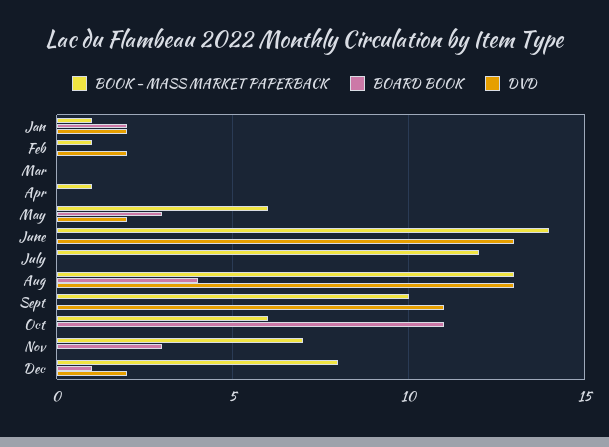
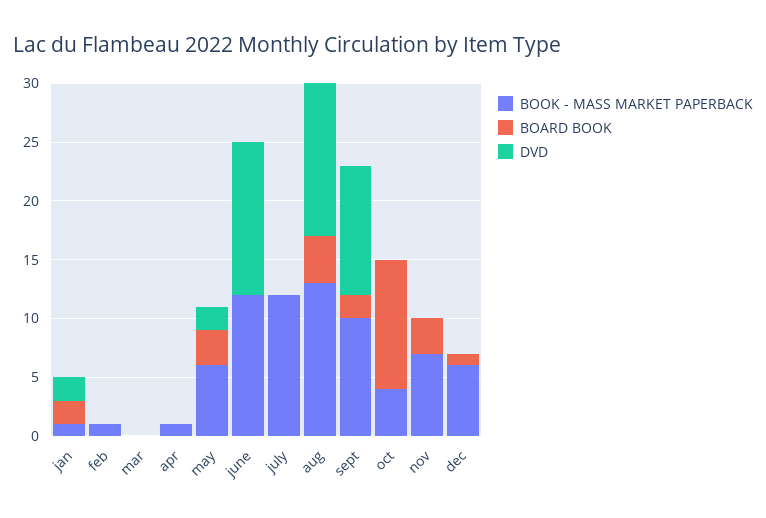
  {
    "BOOK - MASS MARKET PAPERBACK": {
      "Jan": 1,
      "Feb": 1,
      "Mar": 0,
      "Apr": 1,
      "May": 6,
-     "June": 14,
+     "June": 12,
      "July": 12,
      "Aug": 13,
      "Sept": 10,
-     "Oct": 6,
+     "Oct": 4,
      "Nov": 7,
-     "Dec": 8
+     "Dec": 6
    },
    "BOARD BOOK": {
      "Jan": 2,
      "Feb": 0,
      "Mar": 0,
      "Apr": 0,
      "May": 3,
      "June": 0,
      "July": 0,
      "Aug": 4,
-     "Sept": 0,
+     "Sept": 2,
      "Oct": 11,
      "Nov": 3,
      "Dec": 1
    },
    "DVD": {
      "Jan": 2,
-     "Feb": 2,
+     "Feb": 0,
      "Mar": 0,
      "Apr": 0,
      "May": 2,
      "June": 13,
      "July": 0,
      "Aug": 13,
      "Sept": 11,
      "Oct": 0,
      "Nov": 0,
-     "Dec": 2
+     "Dec": 0
    }
  }

